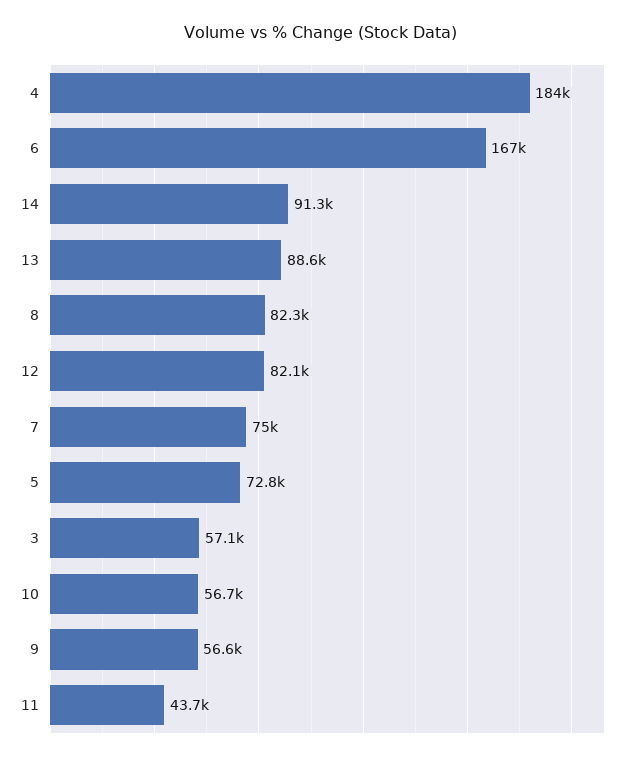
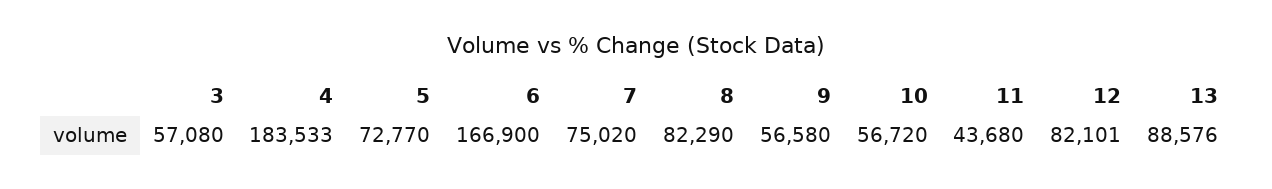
  {
    "4": 183533,
    "6": 166900,
-   "14": 91300,
    "13": 88576,
    "8": 82290,
    "12": 82101,
    "7": 75020,
    "5": 72770,
    "3": 57080,
    "10": 56720,
    "9": 56580,
    "11": 43680
  }

